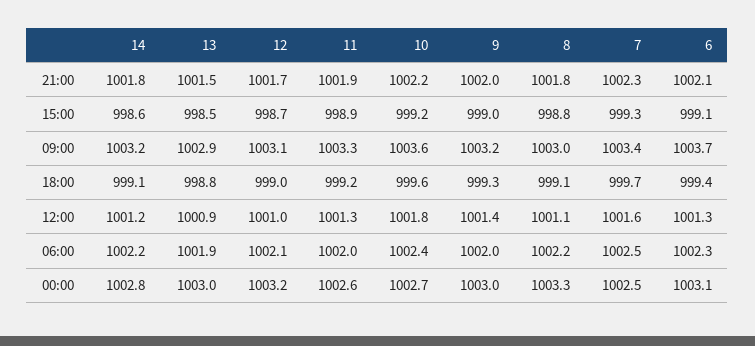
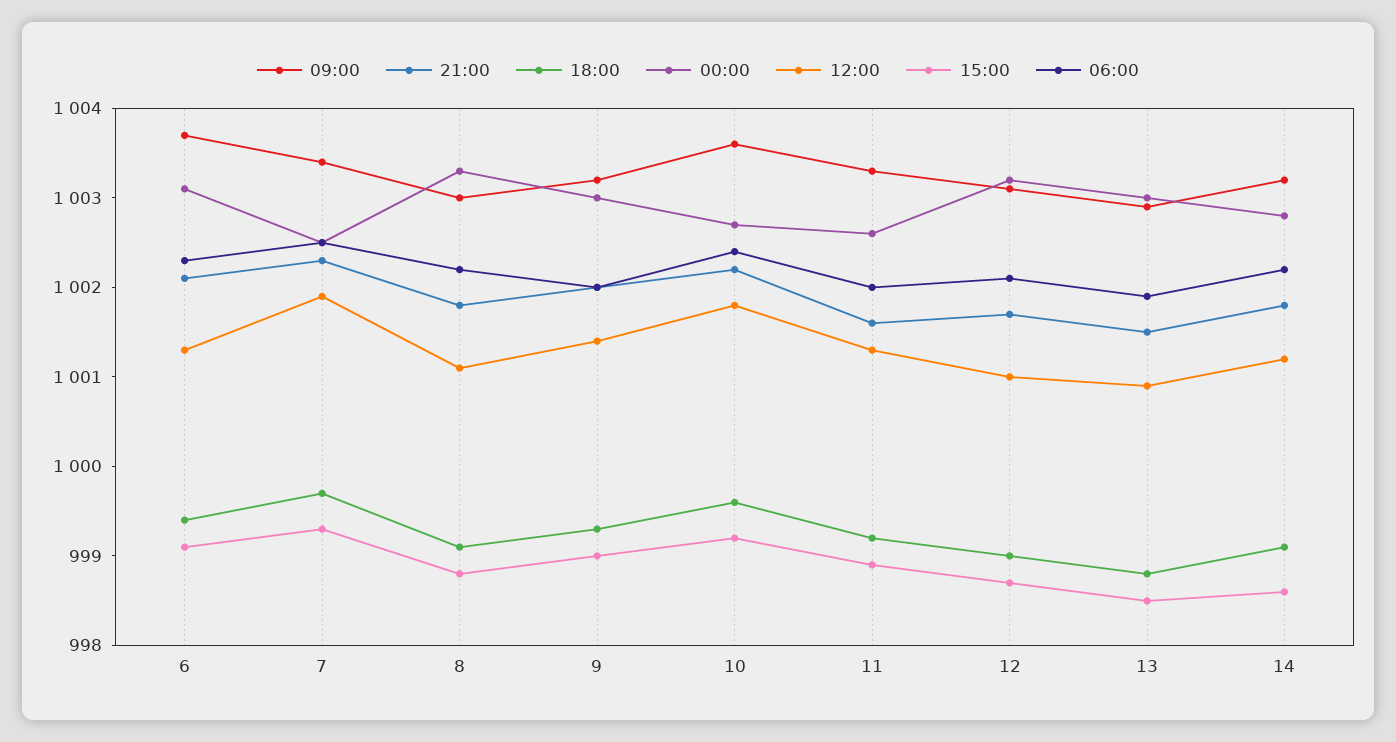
  {
    "21:00": {
      "14": 1001.8,
      "13": 1001.5,
      "12": 1001.7,
-     "11": 1001.9,
+     "11": 1001.6,
      "10": 1002.2,
      "9": 1002,
      "8": 1001.8,
      "7": 1002.3,
      "6": 1002.1
    },
    "15:00": {
      "14": 998.6,
      "13": 998.5,
      "12": 998.7,
      "11": 998.9,
      "10": 999.2,
      "9": 999,
      "8": 998.8,
      "7": 999.3,
      "6": 999.1
    },
    "09:00": {
      "14": 1003.2,
      "13": 1002.9,
      "12": 1003.1,
      "11": 1003.3,
      "10": 1003.6,
      "9": 1003.2,
      "8": 1003,
      "7": 1003.4,
      "6": 1003.7
    },
    "18:00": {
      "14": 999.1,
      "13": 998.8,
      "12": 999,
      "11": 999.2,
      "10": 999.6,
      "9": 999.3,
      "8": 999.1,
      "7": 999.7,
      "6": 999.4
    },
    "12:00": {
      "14": 1001.2,
      "13": 1000.9,
      "12": 1001,
      "11": 1001.3,
      "10": 1001.8,
      "9": 1001.4,
      "8": 1001.1,
-     "7": 1001.6,
+     "7": 1001.9,
      "6": 1001.3
    },
    "06:00": {
      "14": 1002.2,
      "13": 1001.9,
      "12": 1002.1,
      "11": 1002,
      "10": 1002.4,
      "9": 1002,
      "8": 1002.2,
      "7": 1002.5,
      "6": 1002.3
    },
    "00:00": {
      "14": 1002.8,
      "13": 1003,
      "12": 1003.2,
      "11": 1002.6,
      "10": 1002.7,
      "9": 1003,
      "8": 1003.3,
      "7": 1002.5,
      "6": 1003.1
    }
  }

